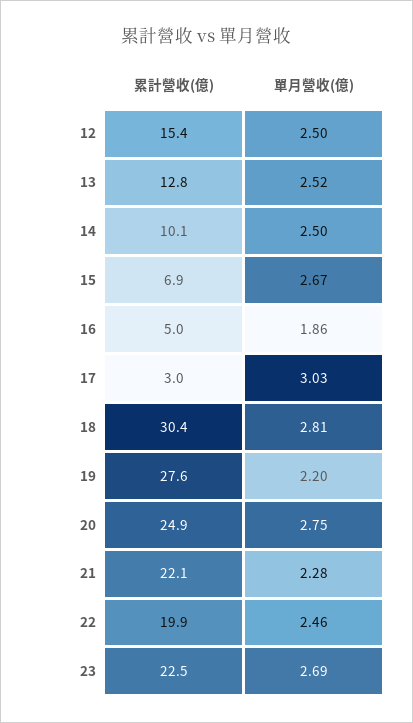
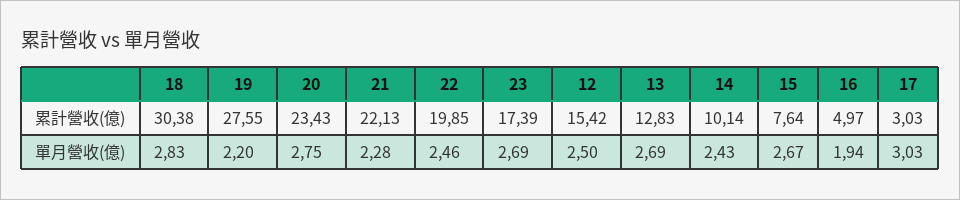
  {
    "累計營收(億)": {
      "12": 15.42,
      "13": 12.83,
      "14": 10.14,
-     "15": 6.9,
+     "15": 7.64,
      "16": 4.97,
      "17": 3.03,
      "18": 30.38,
      "19": 27.55,
-     "20": 24.9,
+     "20": 23.43,
      "21": 22.13,
      "22": 19.85,
-     "23": 22.5
+     "23": 17.39
    },
    "單月營收(億)": {
      "12": 2.5,
-     "13": 2.52,
+     "13": 2.69,
-     "14": 2.5,
+     "14": 2.43,
      "15": 2.67,
-     "16": 1.86,
+     "16": 1.94,
      "17": 3.03,
-     "18": 2.81,
+     "18": 2.83,
      "19": 2.2,
      "20": 2.75,
      "21": 2.28,
      "22": 2.46,
      "23": 2.69
    }
  }

